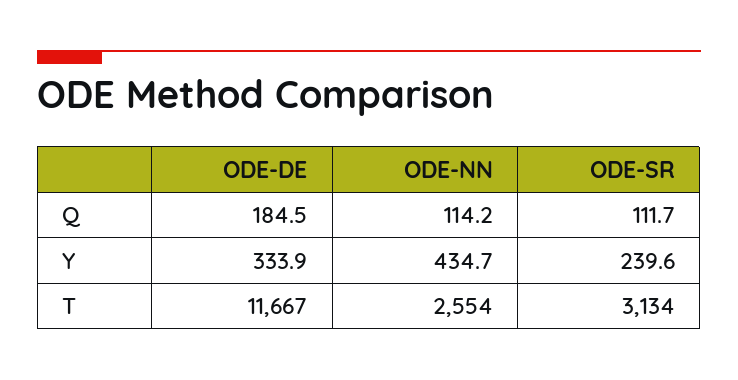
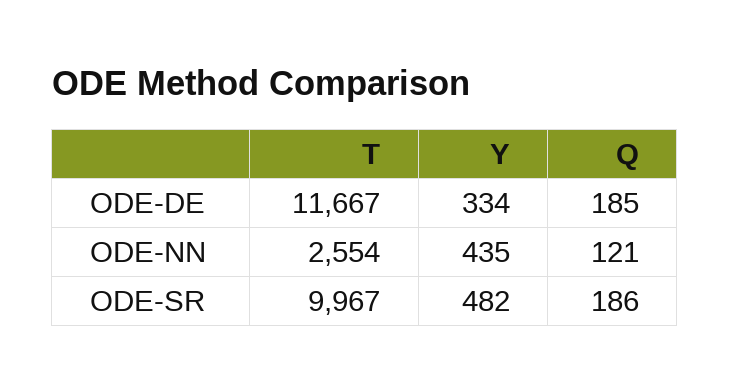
  {
    "ODE-DE": {
      "Q": 184.5,
      "Y": 333.9,
      "T": 11667
    },
    "ODE-NN": {
-     "Q": 114.2,
+     "Q": 121,
      "Y": 434.7,
      "T": 2554
    },
    "ODE-SR": {
-     "Q": 111.7,
+     "Q": 186,
-     "Y": 239.6,
+     "Y": 482,
-     "T": 3134
+     "T": 9967
    }
  }

